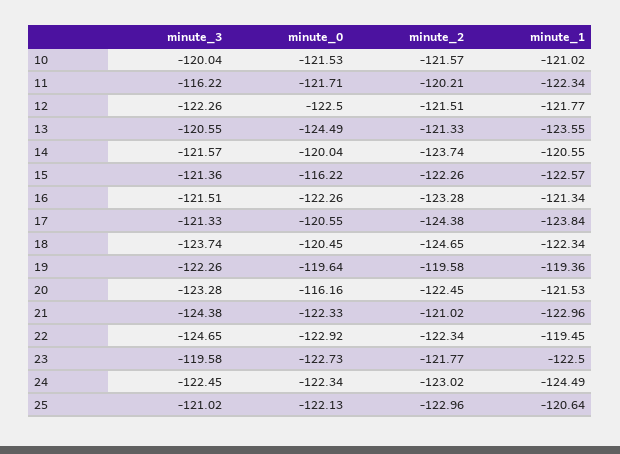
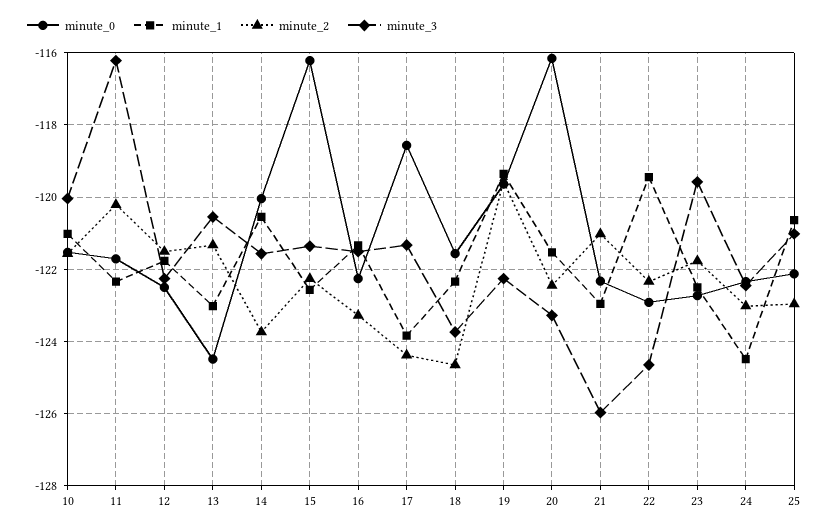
  {
    "minute_3": {
      "10": -120.04,
      "11": -116.22,
      "12": -122.26,
      "13": -120.55,
      "14": -121.57,
      "15": -121.36,
      "16": -121.51,
      "17": -121.33,
      "18": -123.74,
      "19": -122.26,
      "20": -123.28,
-     "21": -124.38,
+     "21": -126,
      "22": -124.65,
      "23": -119.58,
      "24": -122.45,
      "25": -121.02
    },
    "minute_0": {
      "10": -121.53,
      "11": -121.71,
      "12": -122.5,
      "13": -124.49,
      "14": -120.04,
      "15": -116.22,
      "16": -122.26,
-     "17": -120.55,
+     "17": -118.6,
-     "18": -120.45,
+     "18": -121.6,
      "19": -119.64,
      "20": -116.16,
      "21": -122.33,
      "22": -122.92,
      "23": -122.73,
      "24": -122.34,
      "25": -122.13
    },
    "minute_2": {
      "10": -121.57,
      "11": -120.21,
      "12": -121.51,
      "13": -121.33,
      "14": -123.74,
      "15": -122.26,
      "16": -123.28,
      "17": -124.38,
      "18": -124.65,
      "19": -119.58,
      "20": -122.45,
      "21": -121.02,
      "22": -122.34,
      "23": -121.77,
      "24": -123.02,
      "25": -122.96
    },
    "minute_1": {
      "10": -121.02,
      "11": -122.34,
      "12": -121.77,
-     "13": -123.55,
+     "13": -123,
      "14": -120.55,
      "15": -122.57,
      "16": -121.34,
      "17": -123.84,
      "18": -122.34,
      "19": -119.36,
      "20": -121.53,
      "21": -122.96,
      "22": -119.45,
      "23": -122.5,
      "24": -124.49,
      "25": -120.64
    }
  }

